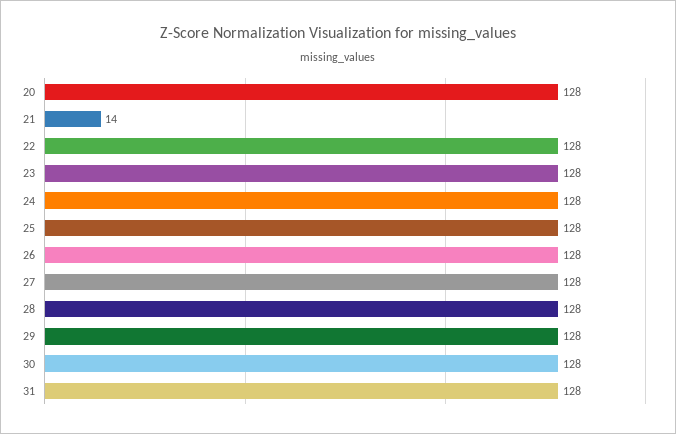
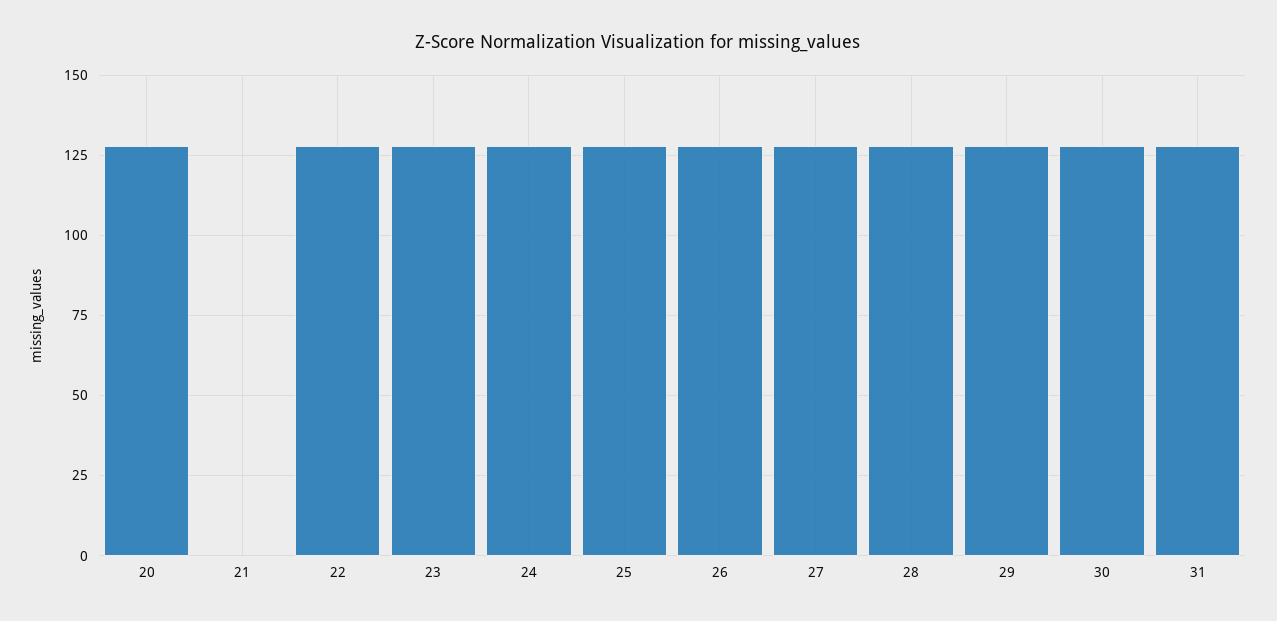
  {
    "20": 128,
-   "21": 14,
+   "21": 0,
    "22": 128,
    "23": 128,
    "24": 128,
    "25": 128,
    "26": 128,
    "27": 128,
    "28": 128,
    "29": 128,
    "30": 128,
    "31": 128
  }

